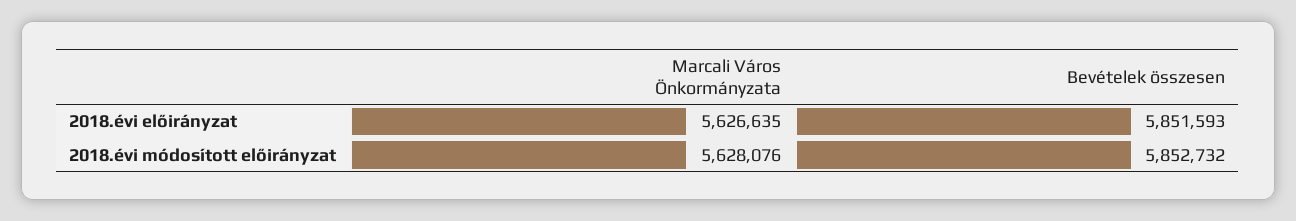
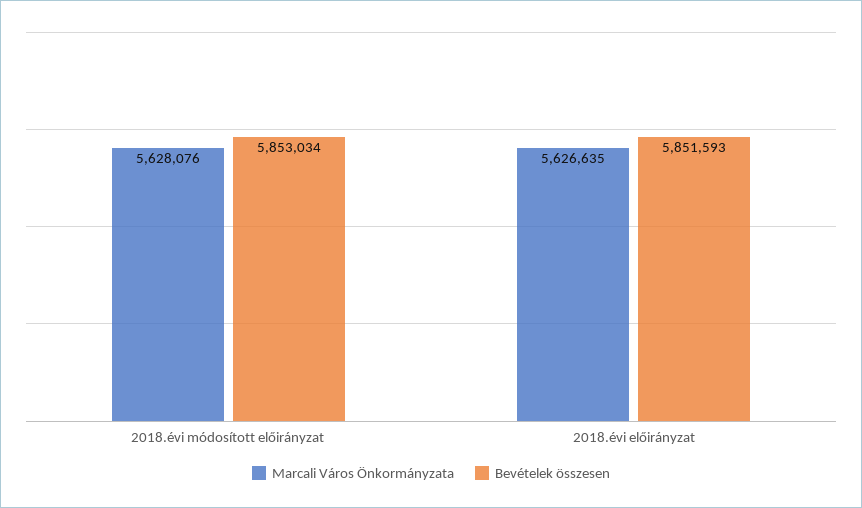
  {
    "Marcali Város Önkormányzata": {
      "2018.évi előirányzat": 5626635,
      "2018.évi módosított előirányzat": 5628076
    },
    "Bevételek összesen": {
      "2018.évi előirányzat": 5851593,
-     "2018.évi módosított előirányzat": 5852732
+     "2018.évi módosított előirányzat": 5853034
    }
  }

